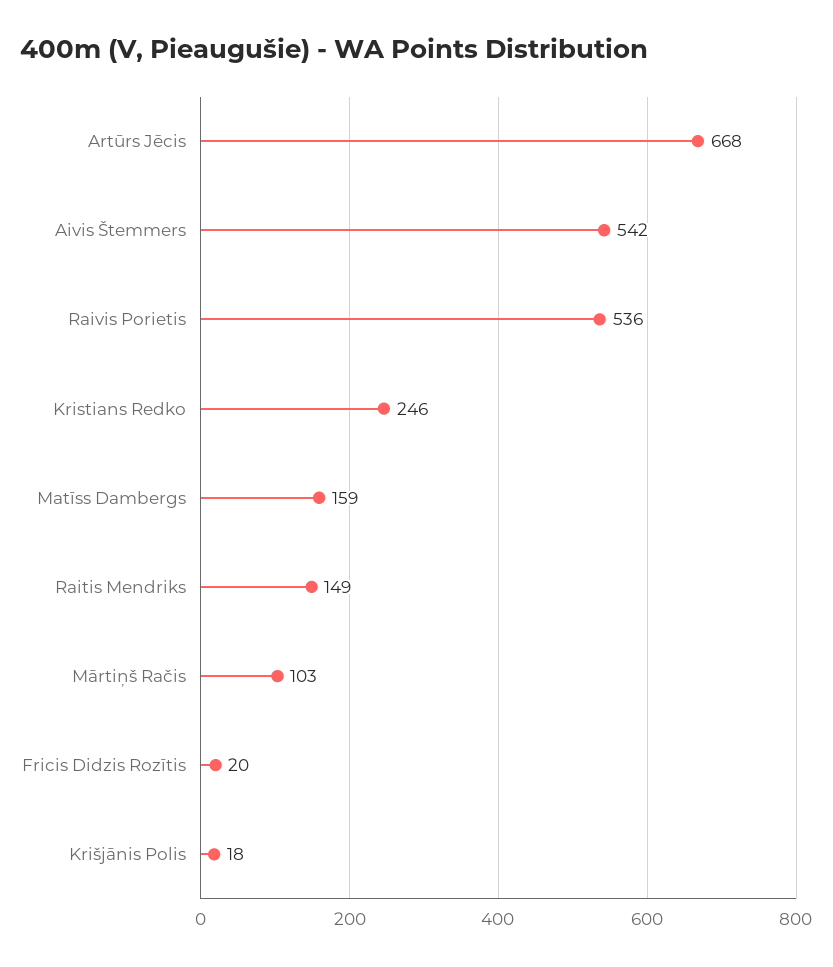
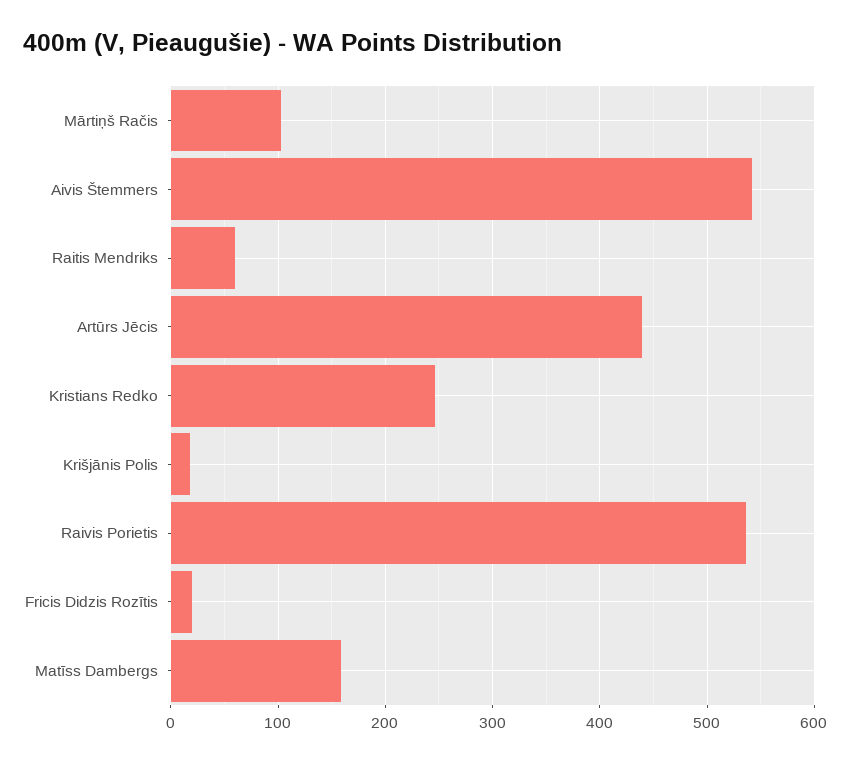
  {
-   "Artūrs Jēcis": 668,
+   "Artūrs Jēcis": 440,
    "Aivis Štemmers": 542,
    "Raivis Porietis": 536,
    "Kristians Redko": 246,
    "Matīss Dambergs": 159,
-   "Raitis Mendriks": 149,
+   "Raitis Mendriks": 60,
    "Mārtiņš Račis": 103,
    "Fricis Didzis Rozītis": 20,
    "Krišjānis Polis": 18
  }

